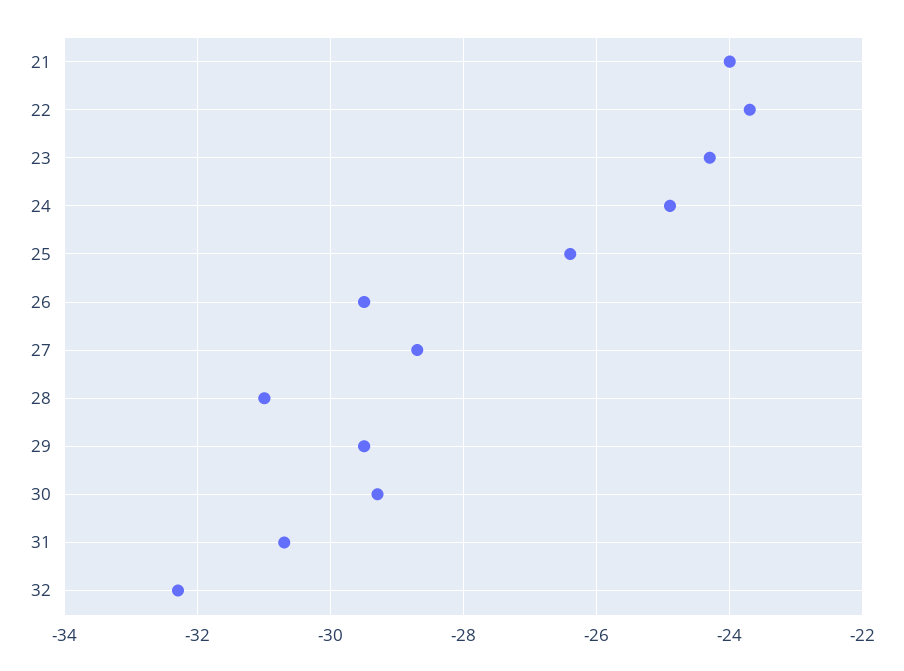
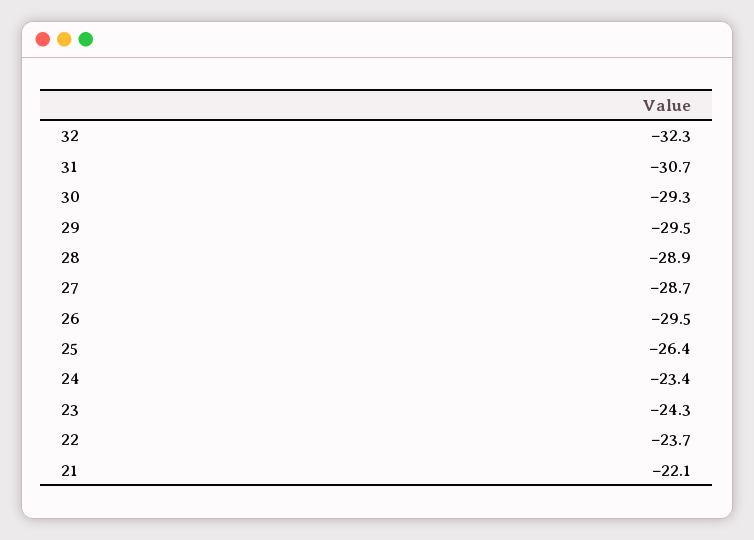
  {
-   "21": -24,
+   "21": -22.1,
    "22": -23.7,
    "23": -24.3,
-   "24": -25,
+   "24": -23.4,
    "25": -26.4,
    "26": -29.5,
    "27": -28.7,
-   "28": -31,
+   "28": -28.9,
    "29": -29.5,
    "30": -29.3,
    "31": -30.7,
    "32": -32.3
  }

